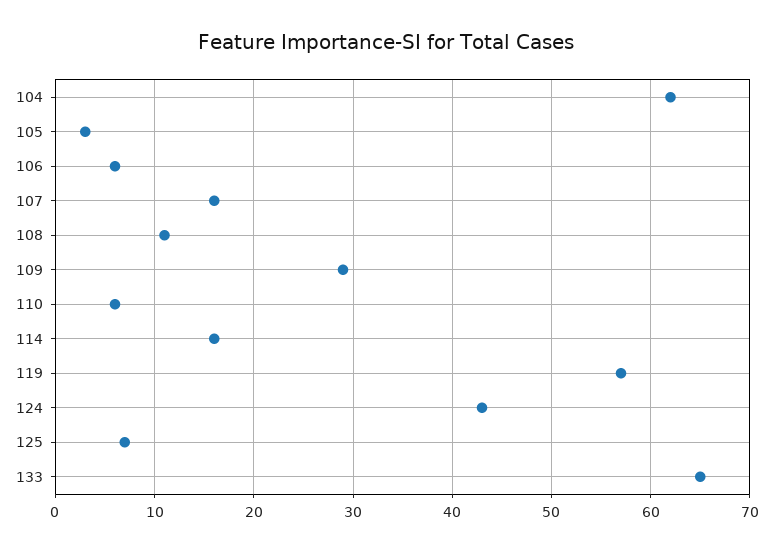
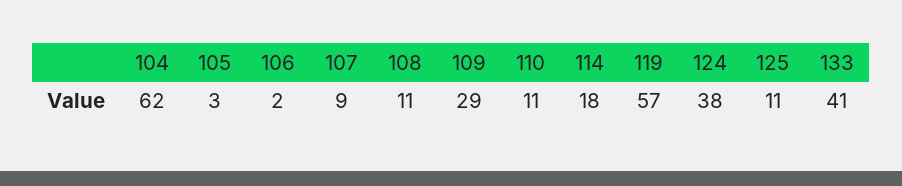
  {
    "104": 62,
    "105": 3,
-   "106": 6,
+   "106": 2,
-   "107": 16,
+   "107": 9,
    "108": 11,
    "109": 29,
-   "110": 6,
+   "110": 11,
-   "114": 16,
+   "114": 18,
    "119": 57,
-   "124": 43,
+   "124": 38,
-   "125": 7,
+   "125": 11,
-   "133": 65
+   "133": 41
  }

